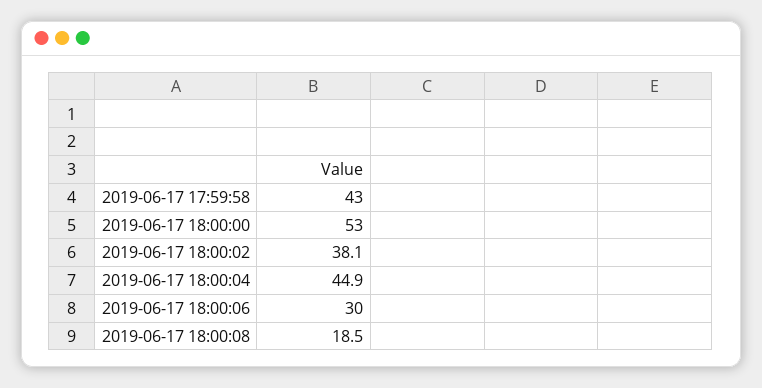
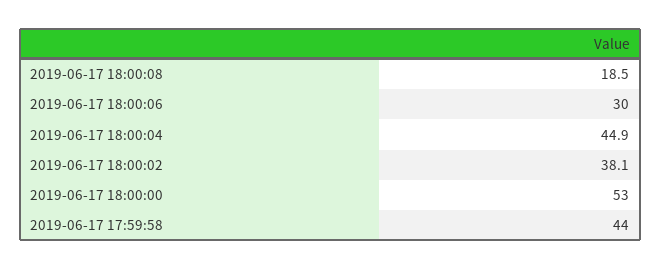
  {
-   "2019-06-17 17:59:58": 43,
+   "2019-06-17 17:59:58": 44,
    "2019-06-17 18:00:00": 53,
    "2019-06-17 18:00:02": 38.1,
    "2019-06-17 18:00:04": 44.9,
    "2019-06-17 18:00:06": 30,
    "2019-06-17 18:00:08": 18.5
  }

